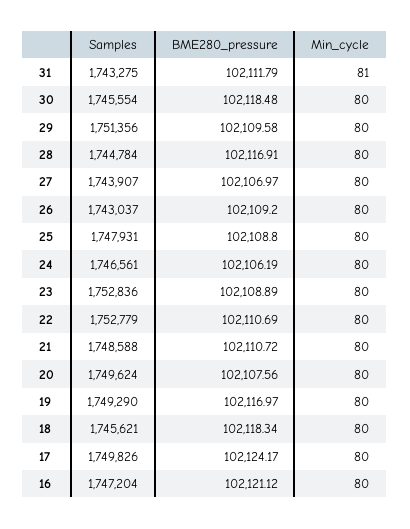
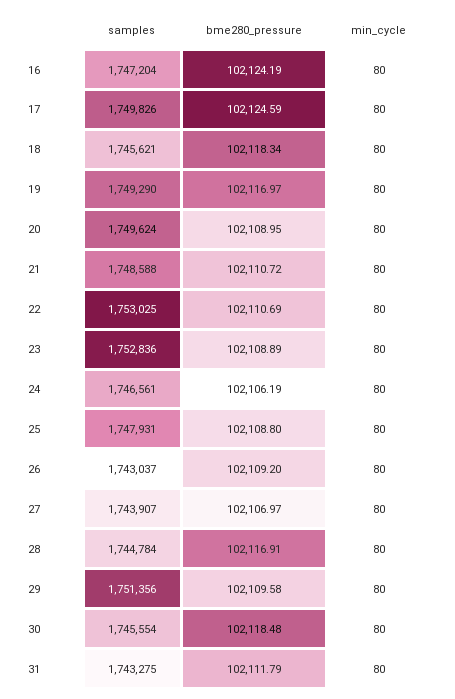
  {
    "Samples": {
      "31": 1743275,
      "30": 1745554,
      "29": 1751356,
      "28": 1744784,
      "27": 1743907,
      "26": 1743037,
      "25": 1747931,
      "24": 1746561,
      "23": 1752836,
-     "22": 1752779,
+     "22": 1753025,
      "21": 1748588,
      "20": 1749624,
      "19": 1749290,
      "18": 1745621,
      "17": 1749826,
      "16": 1747204
    },
    "BME280_pressure": {
      "31": 102111.79,
      "30": 102118.48,
      "29": 102109.58,
      "28": 102116.91,
      "27": 102106.97,
      "26": 102109.2,
      "25": 102108.8,
      "24": 102106.19,
      "23": 102108.89,
      "22": 102110.69,
      "21": 102110.72,
-     "20": 102107.56,
+     "20": 102108.95,
      "19": 102116.97,
      "18": 102118.34,
-     "17": 102124.17,
+     "17": 102124.59,
-     "16": 102121.12
+     "16": 102124.19
    },
    "Min_cycle": {
-     "31": 81,
+     "31": 80,
      "30": 80,
      "29": 80,
      "28": 80,
      "27": 80,
      "26": 80,
      "25": 80,
      "24": 80,
      "23": 80,
      "22": 80,
      "21": 80,
      "20": 80,
      "19": 80,
      "18": 80,
      "17": 80,
      "16": 80
    }
  }

